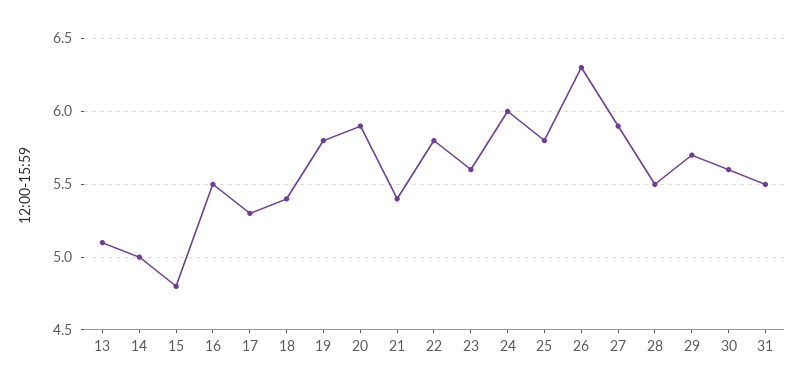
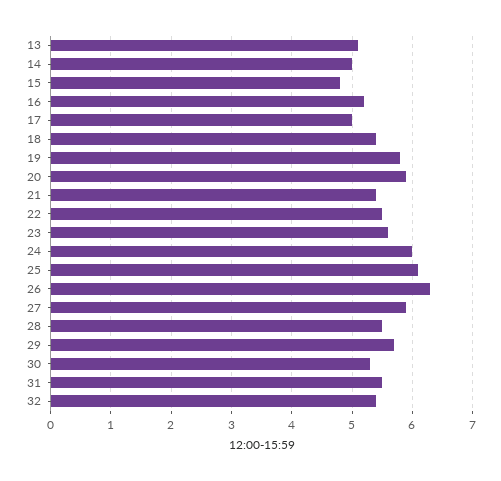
  {
    "13": 5.1,
    "14": 5,
    "15": 4.8,
-   "16": 5.5,
+   "16": 5.2,
-   "17": 5.3,
+   "17": 5,
    "18": 5.4,
    "19": 5.8,
    "20": 5.9,
    "21": 5.4,
-   "22": 5.8,
+   "22": 5.5,
    "23": 5.6,
    "24": 6,
-   "25": 5.8,
+   "25": 6.1,
    "26": 6.3,
    "27": 5.9,
    "28": 5.5,
    "29": 5.7,
-   "30": 5.6,
+   "30": 5.3,
-   "31": 5.5
+   "31": 5.5,
+   "32": 5.4
  }

